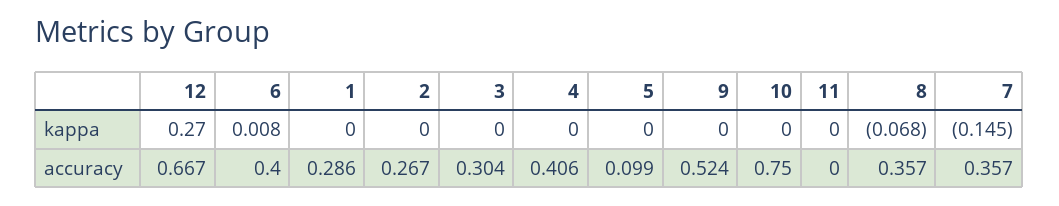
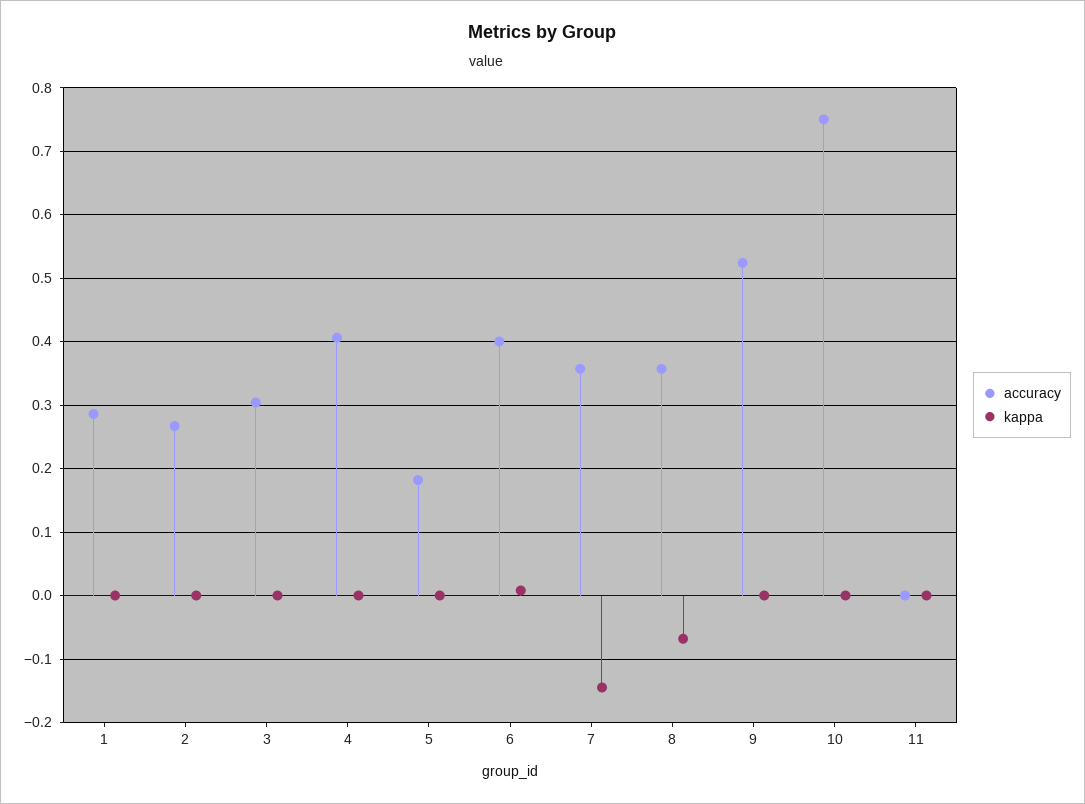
  {
    "kappa": {
-     "12": 0.27,
      "6": 0.008,
      "1": 0,
      "2": 0,
      "3": 0,
      "4": 0,
      "5": 0,
      "9": 0,
      "10": 0,
      "11": 0,
      "8": -0.068,
      "7": -0.145
    },
    "accuracy": {
-     "12": 0.667,
      "6": 0.4,
      "1": 0.286,
      "2": 0.267,
      "3": 0.304,
      "4": 0.406,
-     "5": 0.099,
+     "5": 0.18,
      "9": 0.524,
      "10": 0.75,
      "11": 0,
      "8": 0.357,
      "7": 0.357
    }
  }

